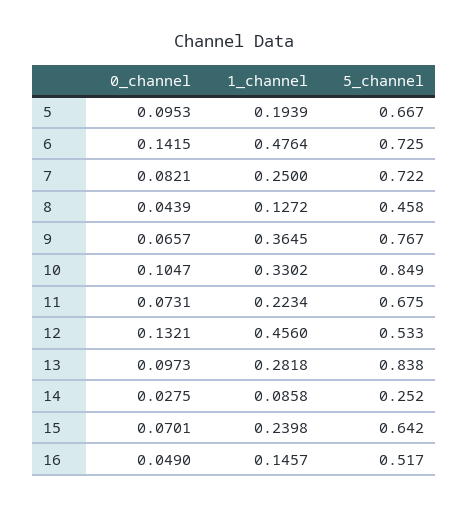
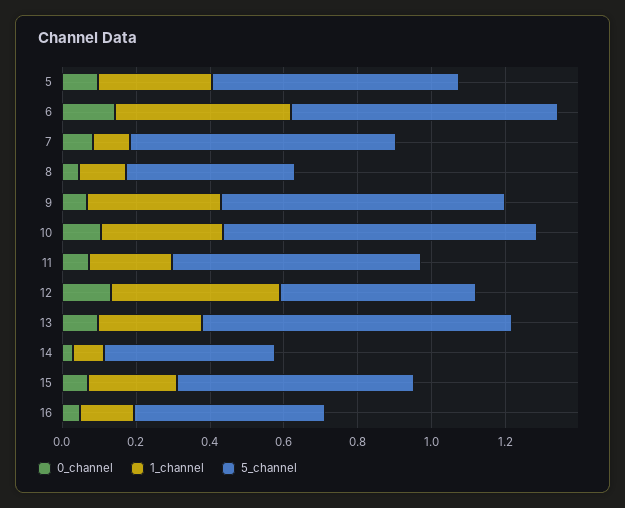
  {
    "0_channel": {
      "5": 0.0953,
      "6": 0.1415,
      "7": 0.0821,
      "8": 0.0439,
      "9": 0.0657,
      "10": 0.1047,
      "11": 0.0731,
      "12": 0.1321,
      "13": 0.0973,
      "14": 0.0275,
      "15": 0.0701,
      "16": 0.049
    },
    "1_channel": {
-     "5": 0.1939,
+     "5": 0.3,
      "6": 0.4764,
-     "7": 0.25,
+     "7": 0.1,
      "8": 0.1272,
      "9": 0.3645,
      "10": 0.3302,
      "11": 0.2234,
      "12": 0.456,
      "13": 0.2818,
      "14": 0.0858,
      "15": 0.2398,
      "16": 0.1457
    },
    "5_channel": {
      "5": 0.667,
      "6": 0.725,
      "7": 0.722,
      "8": 0.458,
      "9": 0.767,
      "10": 0.849,
      "11": 0.675,
      "12": 0.533,
      "13": 0.838,
-     "14": 0.252,
+     "14": 0.45,
      "15": 0.642,
      "16": 0.517
    }
  }

